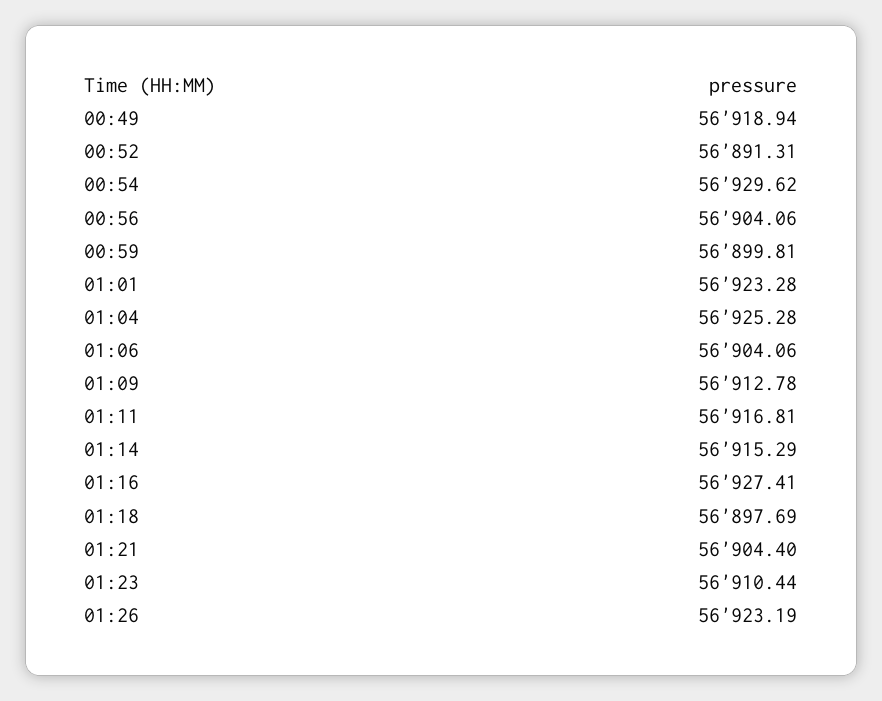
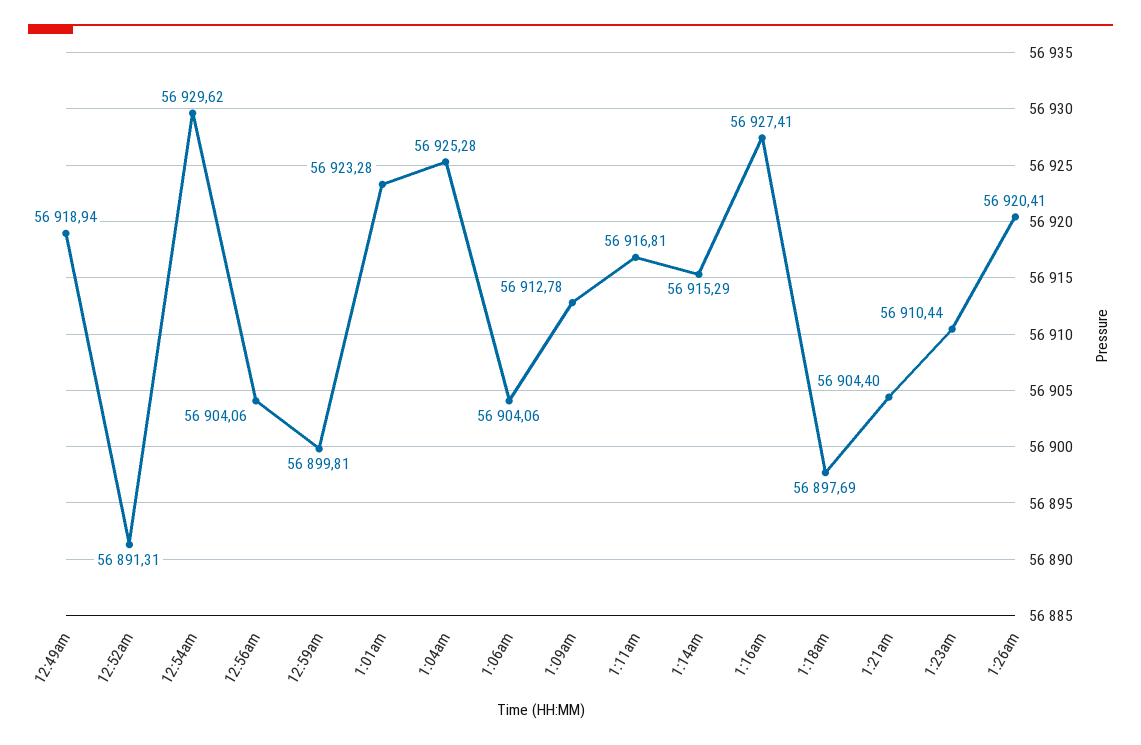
  {
    "00:49": 56918.94,
    "00:52": 56891.31,
    "00:54": 56929.62,
    "00:56": 56904.06,
    "00:59": 56899.81,
    "01:01": 56923.28,
    "01:04": 56925.28,
    "01:06": 56904.06,
    "01:09": 56912.78,
    "01:11": 56916.81,
    "01:14": 56915.29,
    "01:16": 56927.41,
    "01:18": 56897.69,
    "01:21": 56904.4,
    "01:23": 56910.44,
-   "01:26": 56923.19
+   "01:26": 56920.41
  }

